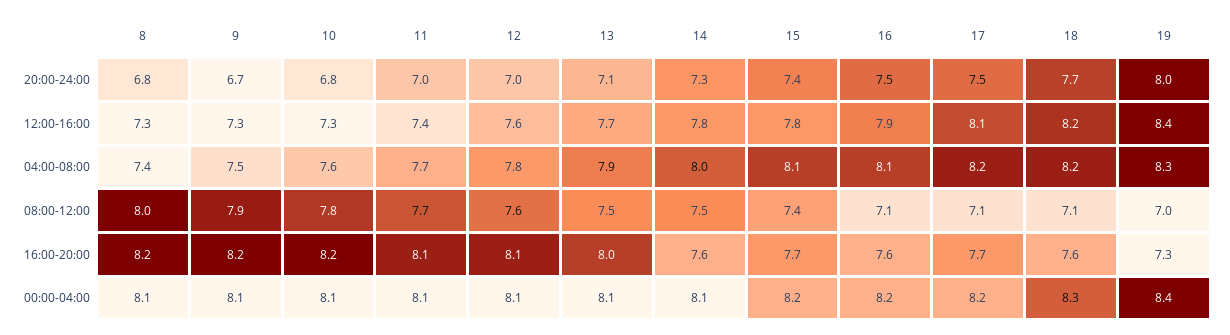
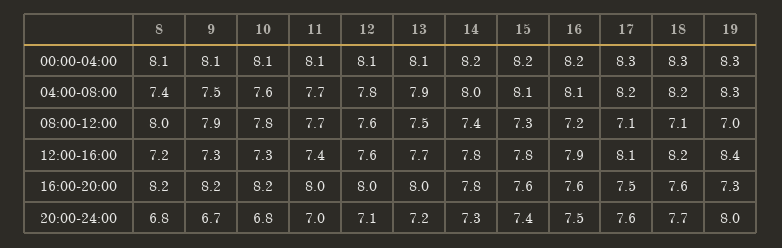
  {
    "8": {
      "20:00-24:00": 6.8,
-     "12:00-16:00": 7.3,
+     "12:00-16:00": 7.2,
      "04:00-08:00": 7.4,
      "08:00-12:00": 8,
      "16:00-20:00": 8.2,
      "00:00-04:00": 8.1
    },
    "9": {
      "20:00-24:00": 6.7,
      "12:00-16:00": 7.3,
      "04:00-08:00": 7.5,
      "08:00-12:00": 7.9,
      "16:00-20:00": 8.2,
      "00:00-04:00": 8.1
    },
    "10": {
      "20:00-24:00": 6.8,
      "12:00-16:00": 7.3,
      "04:00-08:00": 7.6,
      "08:00-12:00": 7.8,
      "16:00-20:00": 8.2,
      "00:00-04:00": 8.1
    },
    "11": {
      "20:00-24:00": 7,
      "12:00-16:00": 7.4,
      "04:00-08:00": 7.7,
      "08:00-12:00": 7.7,
-     "16:00-20:00": 8.1,
+     "16:00-20:00": 8,
      "00:00-04:00": 8.1
    },
    "12": {
-     "20:00-24:00": 7,
+     "20:00-24:00": 7.1,
      "12:00-16:00": 7.6,
      "04:00-08:00": 7.8,
      "08:00-12:00": 7.6,
-     "16:00-20:00": 8.1,
+     "16:00-20:00": 8,
      "00:00-04:00": 8.1
    },
    "13": {
-     "20:00-24:00": 7.1,
+     "20:00-24:00": 7.2,
      "12:00-16:00": 7.7,
      "04:00-08:00": 7.9,
      "08:00-12:00": 7.5,
      "16:00-20:00": 8,
      "00:00-04:00": 8.1
    },
    "14": {
      "20:00-24:00": 7.3,
      "12:00-16:00": 7.8,
      "04:00-08:00": 8,
-     "08:00-12:00": 7.5,
+     "08:00-12:00": 7.4,
-     "16:00-20:00": 7.6,
+     "16:00-20:00": 7.8,
-     "00:00-04:00": 8.1
+     "00:00-04:00": 8.2
    },
    "15": {
      "20:00-24:00": 7.4,
      "12:00-16:00": 7.8,
      "04:00-08:00": 8.1,
-     "08:00-12:00": 7.4,
+     "08:00-12:00": 7.3,
-     "16:00-20:00": 7.7,
+     "16:00-20:00": 7.6,
      "00:00-04:00": 8.2
    },
    "16": {
      "20:00-24:00": 7.5,
      "12:00-16:00": 7.9,
      "04:00-08:00": 8.1,
-     "08:00-12:00": 7.1,
+     "08:00-12:00": 7.2,
      "16:00-20:00": 7.6,
      "00:00-04:00": 8.2
    },
    "17": {
-     "20:00-24:00": 7.5,
+     "20:00-24:00": 7.6,
      "12:00-16:00": 8.1,
      "04:00-08:00": 8.2,
      "08:00-12:00": 7.1,
-     "16:00-20:00": 7.7,
+     "16:00-20:00": 7.5,
-     "00:00-04:00": 8.2
+     "00:00-04:00": 8.3
    },
    "18": {
      "20:00-24:00": 7.7,
      "12:00-16:00": 8.2,
      "04:00-08:00": 8.2,
      "08:00-12:00": 7.1,
      "16:00-20:00": 7.6,
      "00:00-04:00": 8.3
    },
    "19": {
      "20:00-24:00": 8,
      "12:00-16:00": 8.4,
      "04:00-08:00": 8.3,
      "08:00-12:00": 7,
      "16:00-20:00": 7.3,
-     "00:00-04:00": 8.4
+     "00:00-04:00": 8.3
    }
  }

